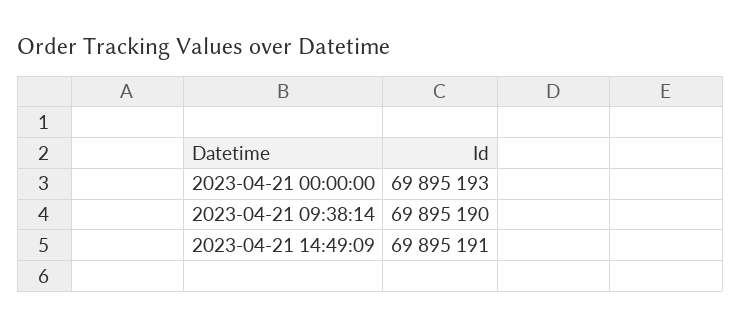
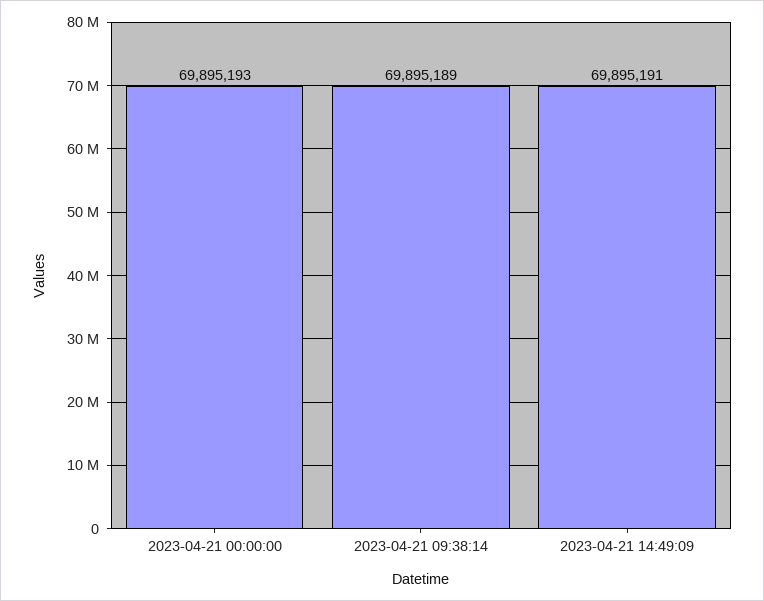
  {
    "2023-04-21 00:00:00": 69895193,
-   "2023-04-21 09:38:14": 69895190,
+   "2023-04-21 09:38:14": 69895189,
    "2023-04-21 14:49:09": 69895191
  }

